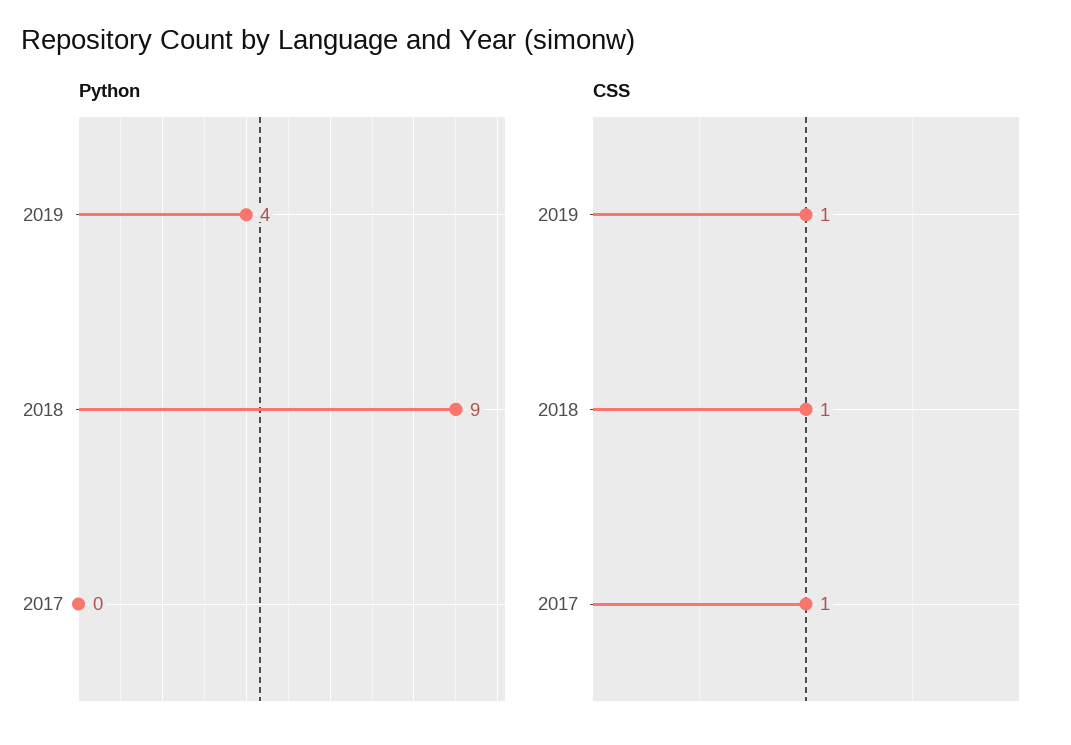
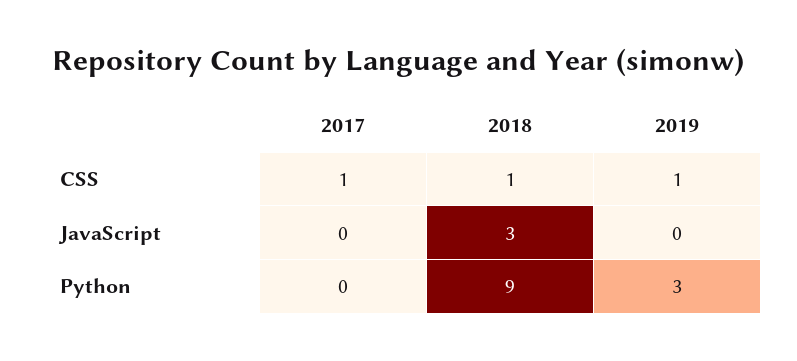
  {
    "Python": {
-     "2019": 4,
+     "2019": 3,
      "2018": 9,
      "2017": 0
    },
    "CSS": {
      "2019": 1,
      "2018": 1,
      "2017": 1
-   }
+   },
+   "JavaScript": {
+     "2017": 0,
+     "2018": 3,
+     "2019": 0
+   }
  }

